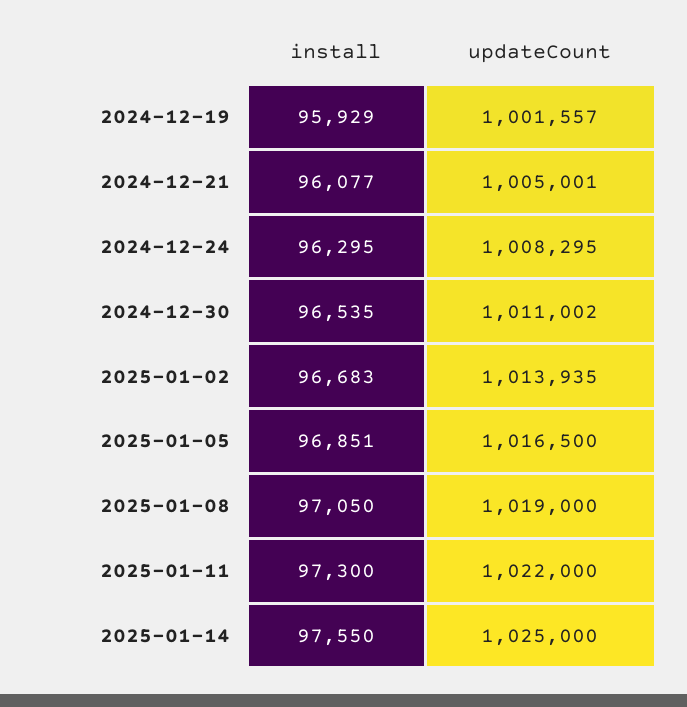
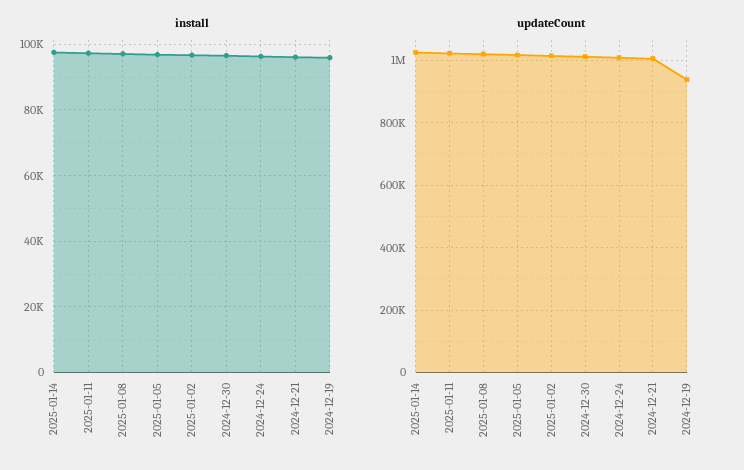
  {
    "install": {
      "2024-12-19": 95929,
      "2024-12-21": 96077,
      "2024-12-24": 96295,
      "2024-12-30": 96535,
      "2025-01-02": 96683,
      "2025-01-05": 96851,
      "2025-01-08": 97050,
      "2025-01-11": 97300,
      "2025-01-14": 97550
    },
    "updateCount": {
-     "2024-12-19": 1001557,
+     "2024-12-19": 940000,
      "2024-12-21": 1005001,
      "2024-12-24": 1008295,
      "2024-12-30": 1011002,
      "2025-01-02": 1013935,
      "2025-01-05": 1016500,
      "2025-01-08": 1019000,
      "2025-01-11": 1022000,
      "2025-01-14": 1025000
    }
  }

